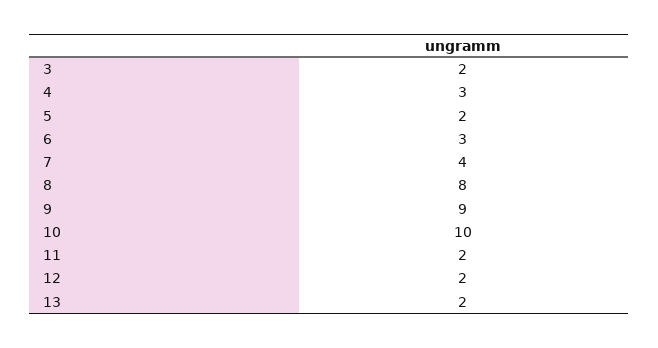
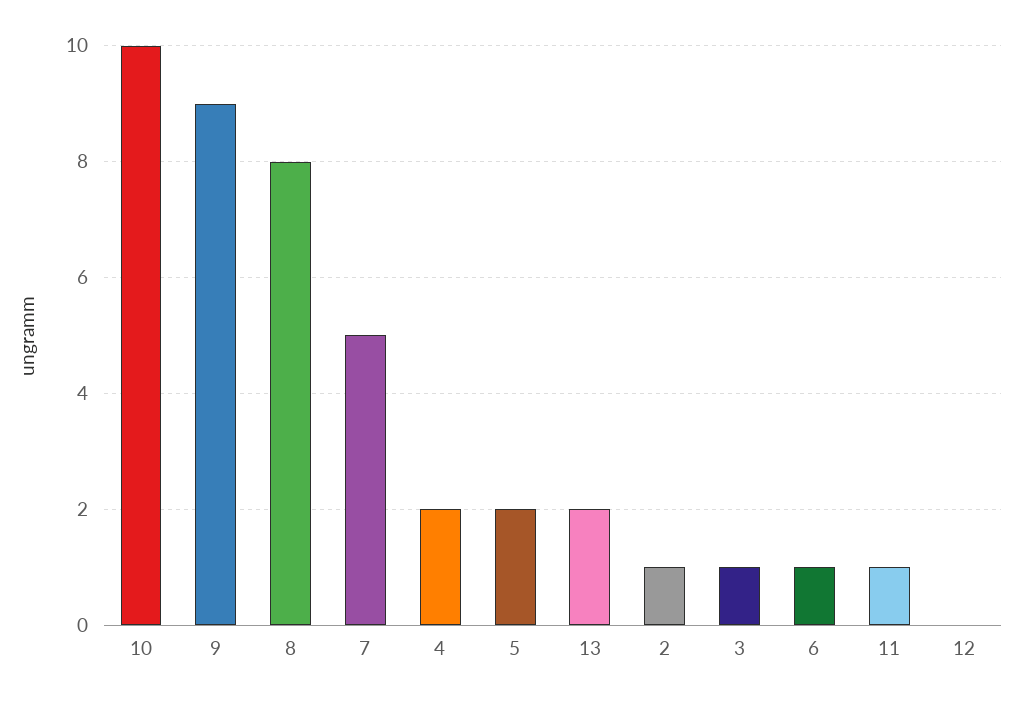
  {
-   "3": 2,
+   "3": 1,
-   "4": 3,
+   "4": 2,
    "5": 2,
-   "6": 3,
+   "6": 1,
-   "7": 4,
+   "7": 5,
    "8": 8,
    "9": 9,
    "10": 10,
-   "11": 2,
+   "11": 1,
-   "12": 2,
+   "12": 0,
-   "13": 2
+   "13": 2,
+   "2": 1
  }

